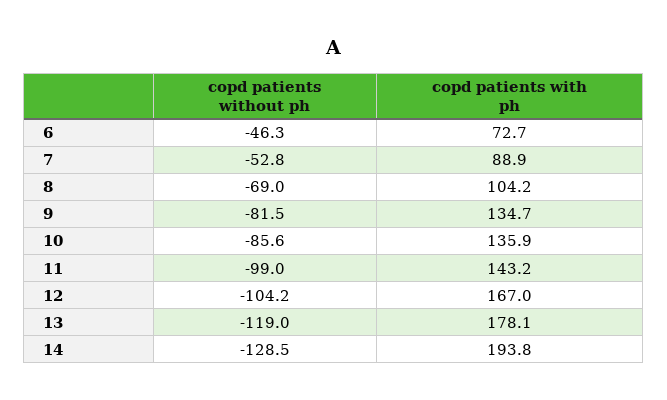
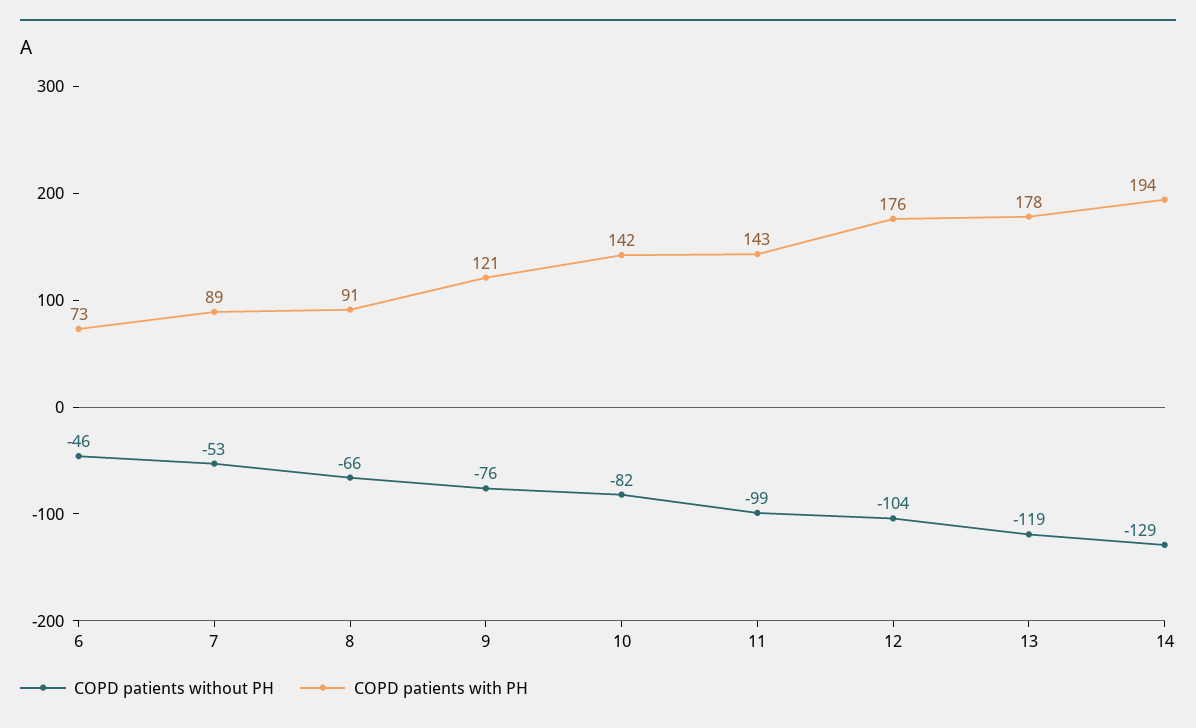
  {
    "copd patients without ph": {
      "6": -46.3,
      "7": -52.8,
-     "8": -69,
+     "8": -66,
-     "9": -81.5,
+     "9": -76,
-     "10": -85.6,
+     "10": -82,
      "11": -99,
      "12": -104.2,
      "13": -119,
      "14": -128.5
    },
    "copd patients with ph": {
      "6": 72.7,
      "7": 88.9,
-     "8": 104.2,
+     "8": 91,
-     "9": 134.7,
+     "9": 121,
-     "10": 135.9,
+     "10": 142,
      "11": 143.2,
-     "12": 167,
+     "12": 176,
      "13": 178.1,
      "14": 193.8
    }
  }

